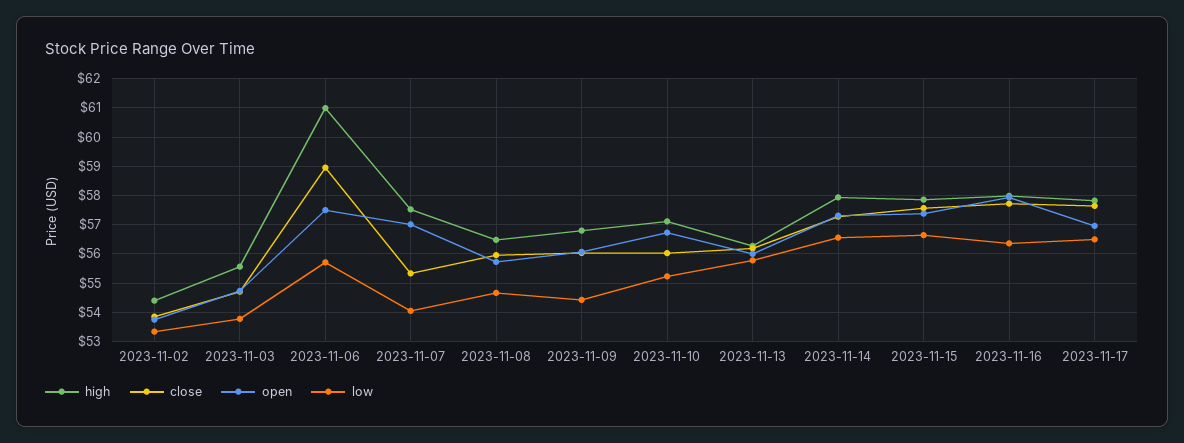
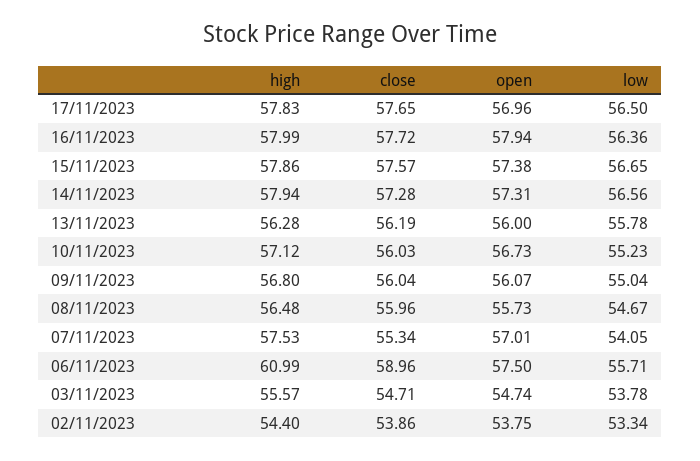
  {
    "high": {
      "2023-11-02": 54.4,
      "2023-11-03": 55.57,
      "2023-11-06": 60.99,
      "2023-11-07": 57.53,
      "2023-11-08": 56.48,
      "2023-11-09": 56.8,
      "2023-11-10": 57.12,
      "2023-11-13": 56.28,
      "2023-11-14": 57.94,
      "2023-11-15": 57.86,
      "2023-11-16": 57.99,
      "2023-11-17": 57.83
    },
    "close": {
      "2023-11-02": 53.86,
      "2023-11-03": 54.71,
      "2023-11-06": 58.96,
      "2023-11-07": 55.34,
      "2023-11-08": 55.96,
      "2023-11-09": 56.04,
      "2023-11-10": 56.03,
      "2023-11-13": 56.19,
      "2023-11-14": 57.28,
      "2023-11-15": 57.57,
      "2023-11-16": 57.72,
      "2023-11-17": 57.65
    },
    "open": {
      "2023-11-02": 53.75,
      "2023-11-03": 54.74,
      "2023-11-06": 57.5,
      "2023-11-07": 57.01,
      "2023-11-08": 55.73,
      "2023-11-09": 56.07,
      "2023-11-10": 56.73,
      "2023-11-13": 56,
      "2023-11-14": 57.31,
      "2023-11-15": 57.38,
      "2023-11-16": 57.94,
      "2023-11-17": 56.96
    },
    "low": {
      "2023-11-02": 53.34,
      "2023-11-03": 53.78,
      "2023-11-06": 55.71,
      "2023-11-07": 54.05,
      "2023-11-08": 54.67,
-     "2023-11-09": 54.5,
+     "2023-11-09": 55.04,
      "2023-11-10": 55.23,
      "2023-11-13": 55.78,
      "2023-11-14": 56.56,
      "2023-11-15": 56.65,
      "2023-11-16": 56.36,
      "2023-11-17": 56.5
    }
  }

